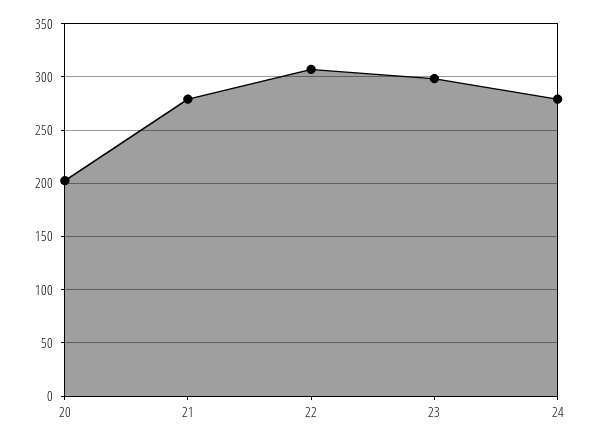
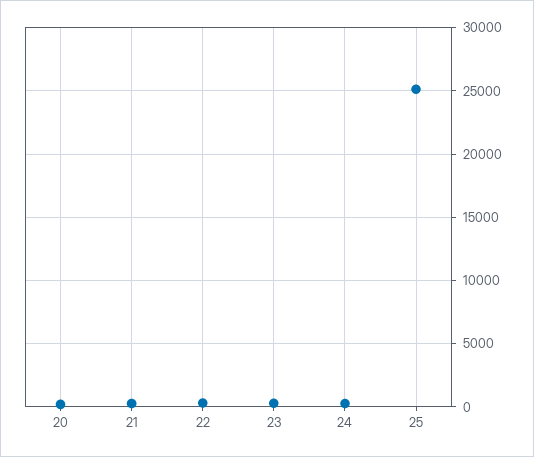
  {
    "20": 200,
    "21": 280,
    "22": 310,
    "23": 300,
-   "24": 280
+   "24": 280,
+   "25": 25000
  }

